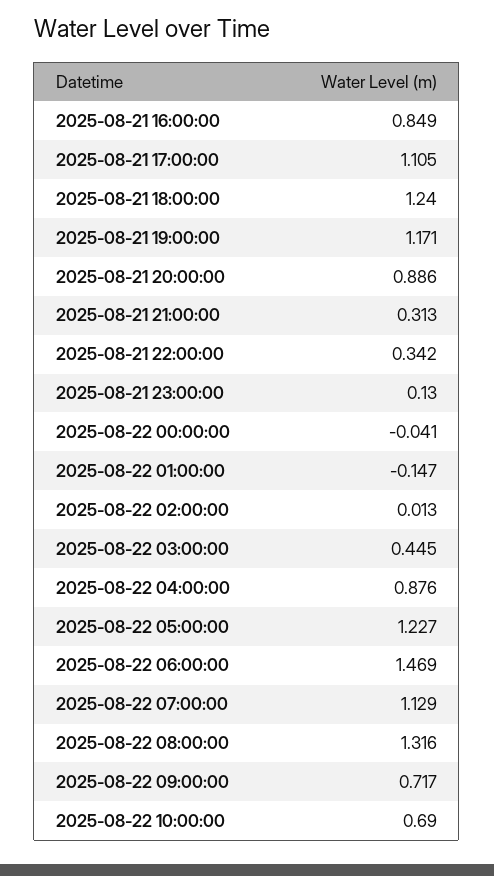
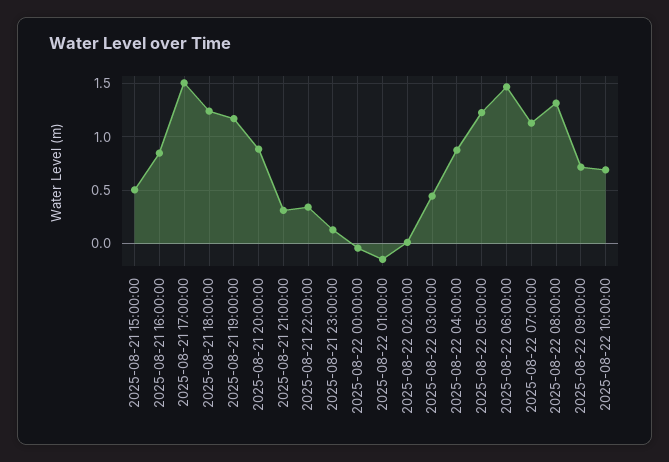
  {
    "2025-08-21 16:00:00": 0.849,
-   "2025-08-21 17:00:00": 1.105,
+   "2025-08-21 17:00:00": 1.5,
    "2025-08-21 18:00:00": 1.24,
    "2025-08-21 19:00:00": 1.171,
    "2025-08-21 20:00:00": 0.886,
    "2025-08-21 21:00:00": 0.313,
    "2025-08-21 22:00:00": 0.342,
    "2025-08-21 23:00:00": 0.13,
    "2025-08-22 00:00:00": -0.041,
    "2025-08-22 01:00:00": -0.147,
    "2025-08-22 02:00:00": 0.013,
    "2025-08-22 03:00:00": 0.445,
    "2025-08-22 04:00:00": 0.876,
    "2025-08-22 05:00:00": 1.227,
    "2025-08-22 06:00:00": 1.469,
    "2025-08-22 07:00:00": 1.129,
    "2025-08-22 08:00:00": 1.316,
    "2025-08-22 09:00:00": 0.717,
-   "2025-08-22 10:00:00": 0.69
+   "2025-08-22 10:00:00": 0.69,
+   "2025-08-21 15:00:00": 0.5
  }

